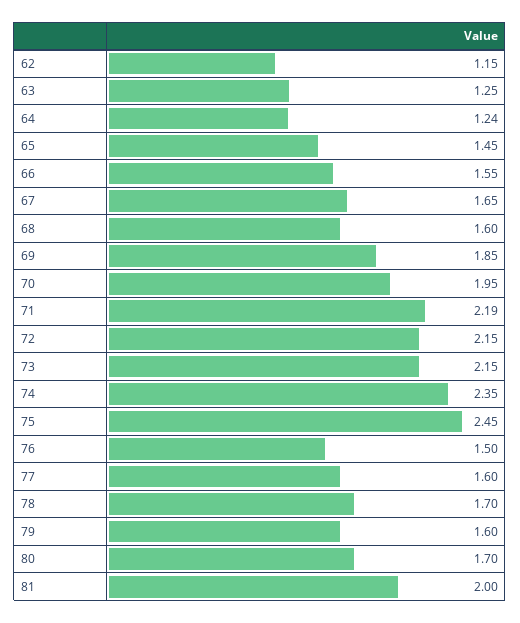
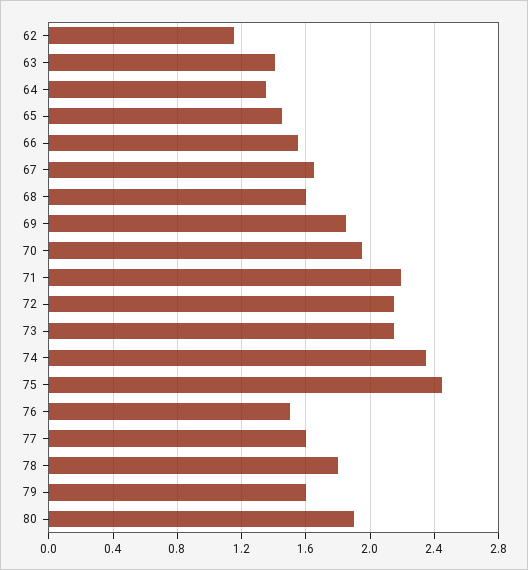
  {
    "62": 1.15,
-   "63": 1.25,
+   "63": 1.4,
-   "64": 1.24,
+   "64": 1.35,
    "65": 1.45,
    "66": 1.55,
    "67": 1.65,
    "68": 1.6,
    "69": 1.85,
    "70": 1.95,
    "71": 2.19,
    "72": 2.15,
    "73": 2.15,
    "74": 2.35,
    "75": 2.45,
    "76": 1.5,
    "77": 1.6,
-   "78": 1.7,
+   "78": 1.8,
    "79": 1.6,
-   "80": 1.7,
+   "80": 1.9
-   "81": 2
  }

